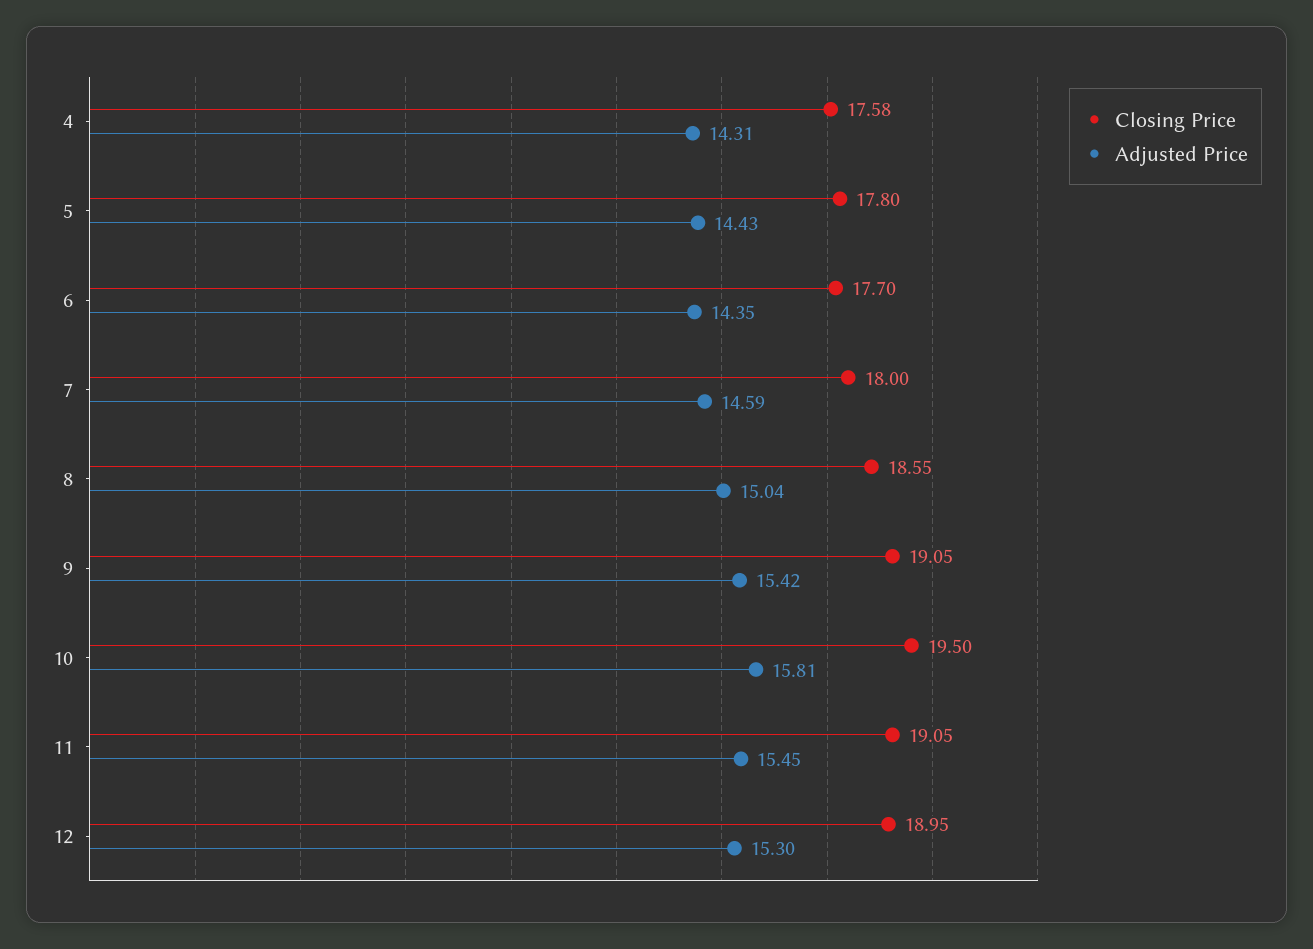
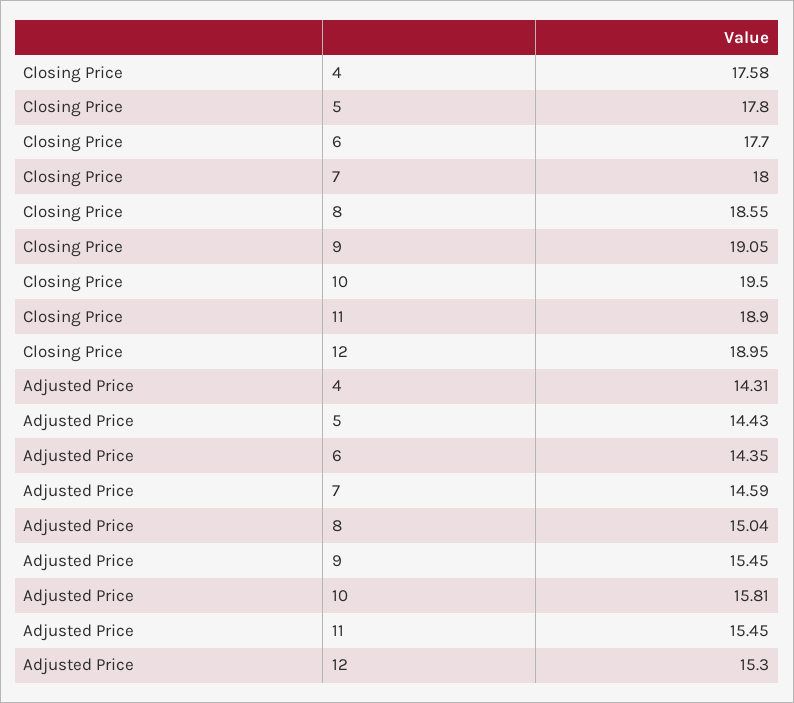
  {
    "Closing Price": {
      "4": 17.58,
      "5": 17.8,
      "6": 17.7,
      "7": 18,
      "8": 18.55,
      "9": 19.05,
      "10": 19.5,
-     "11": 19.05,
+     "11": 18.9,
      "12": 18.95
    },
    "Adjusted Price": {
      "4": 14.31,
      "5": 14.43,
      "6": 14.35,
      "7": 14.59,
      "8": 15.04,
-     "9": 15.42,
+     "9": 15.45,
      "10": 15.81,
      "11": 15.45,
      "12": 15.3
    }
  }

